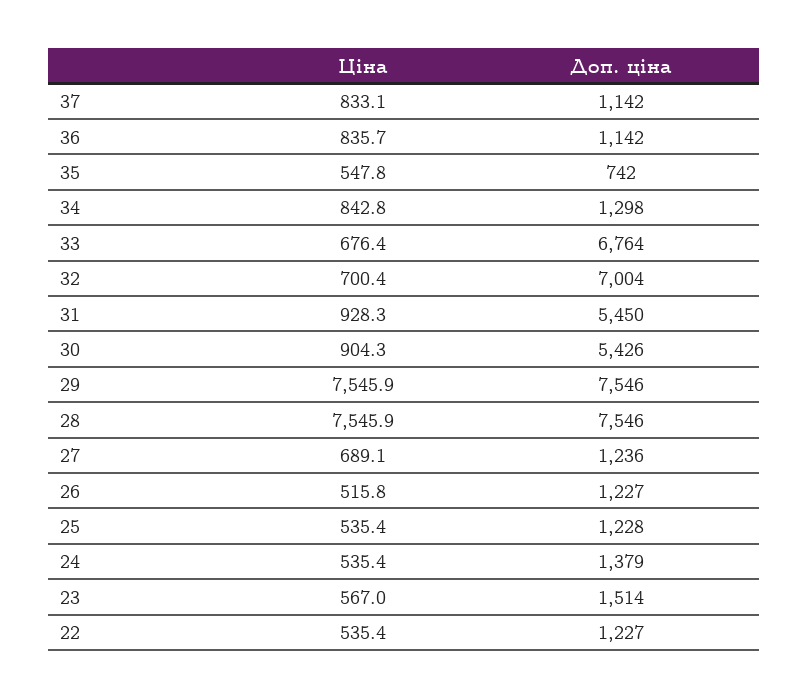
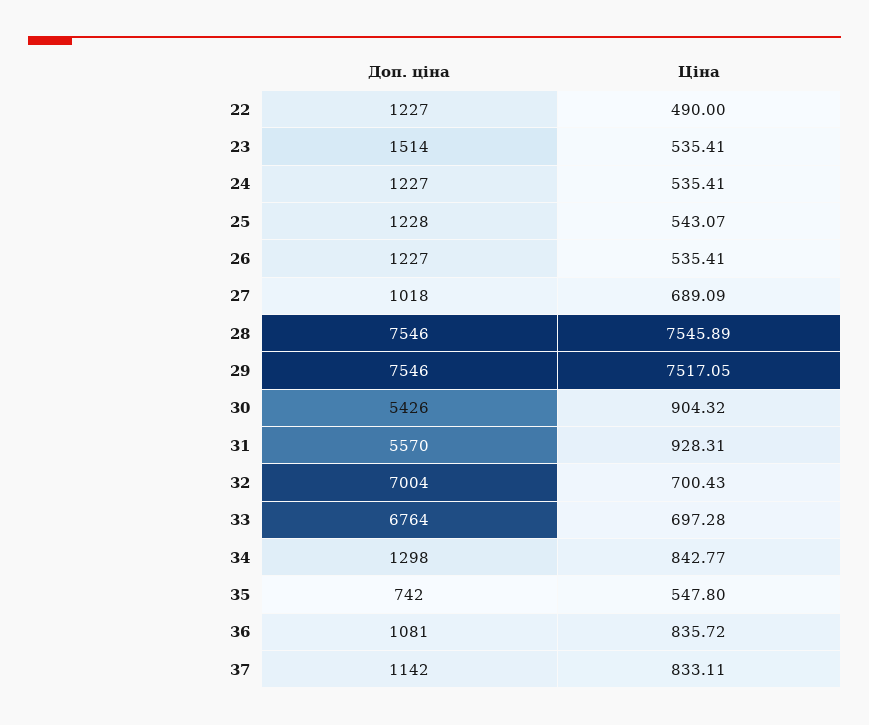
  {
    "Ціна": {
      "37": 833.11,
      "36": 835.72,
      "35": 547.8,
      "34": 842.77,
-     "33": 676.4,
+     "33": 697.28,
      "32": 700.43,
      "31": 928.31,
      "30": 904.32,
-     "29": 7545.9,
+     "29": 7517.05,
      "28": 7545.89,
      "27": 689.09,
-     "26": 515.8,
+     "26": 535.41,
-     "25": 535.4,
+     "25": 543.07,
      "24": 535.41,
-     "23": 567,
+     "23": 535.41,
-     "22": 535.4
+     "22": 490
    },
    "Доп. ціна": {
      "37": 1142,
-     "36": 1142,
+     "36": 1081,
      "35": 742,
      "34": 1298,
      "33": 6764,
      "32": 7004,
-     "31": 5450,
+     "31": 5570,
      "30": 5426,
      "29": 7546,
      "28": 7546,
-     "27": 1236,
+     "27": 1018,
      "26": 1227,
      "25": 1228,
-     "24": 1379,
+     "24": 1227,
      "23": 1514,
      "22": 1227
    }
  }

